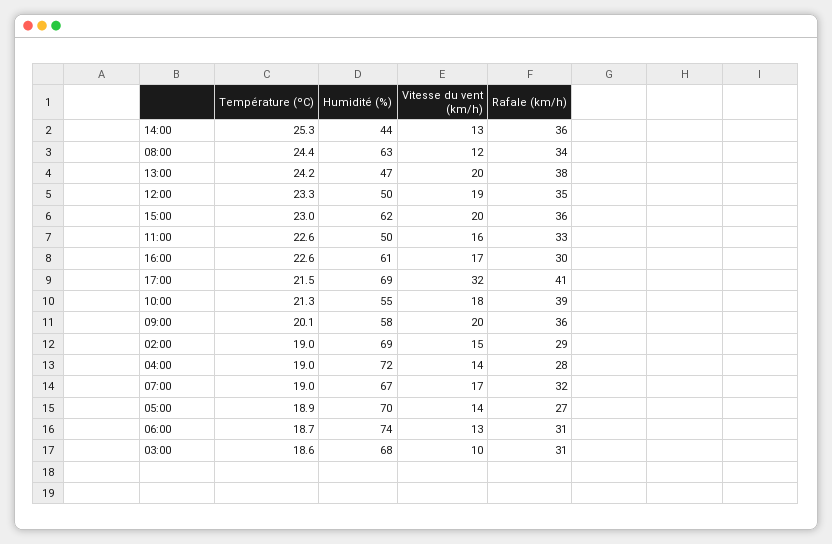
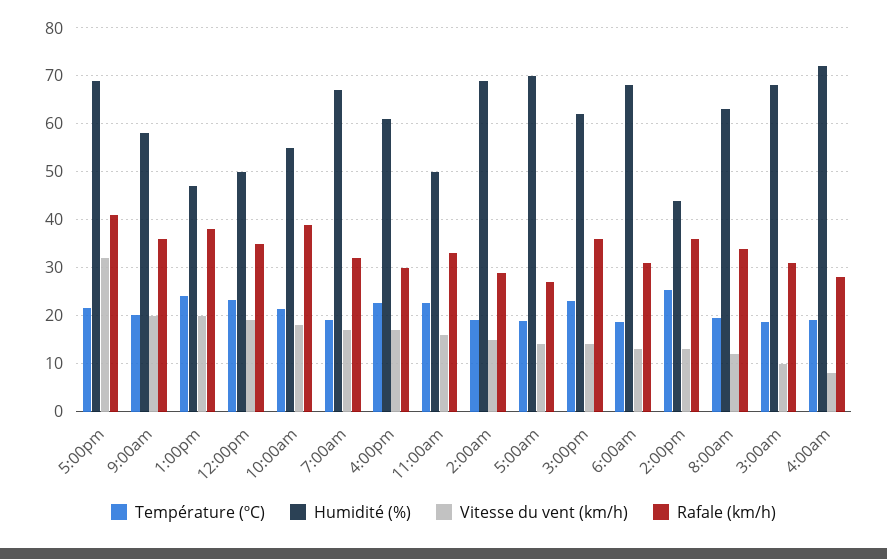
  {
    "Température (ºC)": {
      "14:00": 25.3,
-     "08:00": 24.4,
+     "08:00": 20,
      "13:00": 24.2,
      "12:00": 23.3,
      "15:00": 23,
      "11:00": 22.6,
      "16:00": 22.6,
      "17:00": 21.5,
      "10:00": 21.3,
      "09:00": 20.1,
      "02:00": 19,
      "04:00": 19,
      "07:00": 19,
      "05:00": 18.9,
      "06:00": 18.7,
      "03:00": 18.6
    },
    "Humidité (%)": {
      "14:00": 44,
      "08:00": 63,
      "13:00": 47,
      "12:00": 50,
      "15:00": 62,
      "11:00": 50,
      "16:00": 61,
      "17:00": 69,
      "10:00": 55,
      "09:00": 58,
      "02:00": 69,
      "04:00": 72,
      "07:00": 67,
      "05:00": 70,
-     "06:00": 74,
+     "06:00": 68,
      "03:00": 68
    },
    "Vitesse du vent (km/h)": {
      "14:00": 13,
      "08:00": 12,
      "13:00": 20,
      "12:00": 19,
-     "15:00": 20,
+     "15:00": 14,
      "11:00": 16,
      "16:00": 17,
      "17:00": 32,
      "10:00": 18,
      "09:00": 20,
      "02:00": 15,
-     "04:00": 14,
+     "04:00": 8,
      "07:00": 17,
      "05:00": 14,
      "06:00": 13,
      "03:00": 10
    },
    "Rafale (km/h)": {
      "14:00": 36,
      "08:00": 34,
      "13:00": 38,
      "12:00": 35,
      "15:00": 36,
      "11:00": 33,
      "16:00": 30,
      "17:00": 41,
      "10:00": 39,
      "09:00": 36,
      "02:00": 29,
      "04:00": 28,
      "07:00": 32,
      "05:00": 27,
      "06:00": 31,
      "03:00": 31
    }
  }

